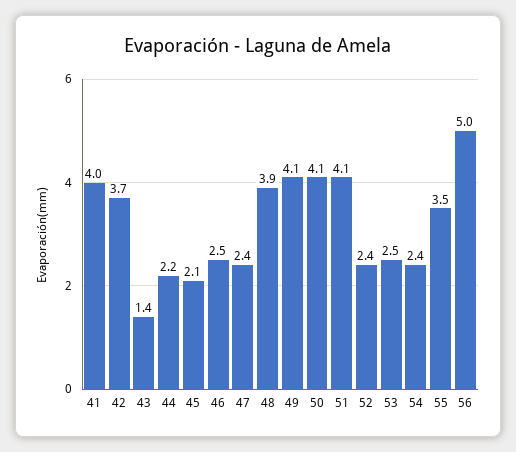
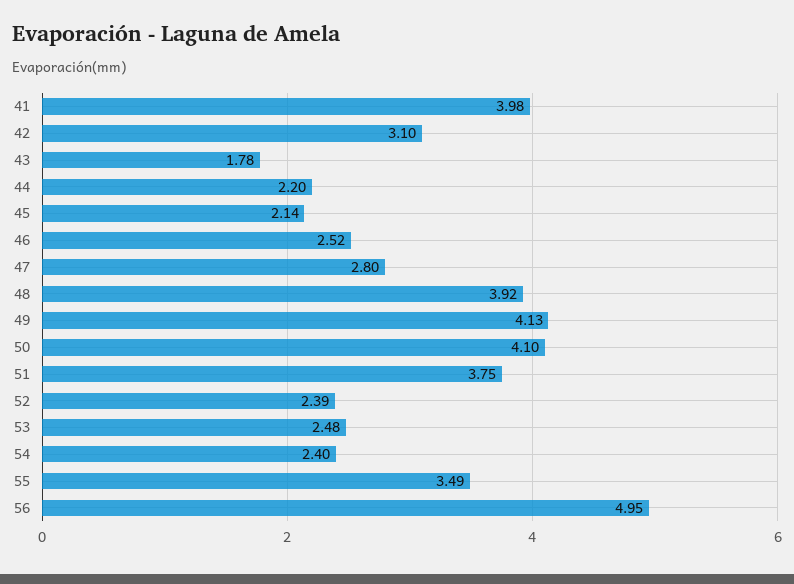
  {
    "41": 3.98,
-   "42": 3.7,
+   "42": 3.1,
-   "43": 1.4,
+   "43": 1.78,
    "44": 2.2,
    "45": 2.14,
    "46": 2.52,
-   "47": 2.4,
+   "47": 2.8,
    "48": 3.92,
    "49": 4.13,
    "50": 4.1,
-   "51": 4.1,
+   "51": 3.75,
    "52": 2.39,
    "53": 2.48,
    "54": 2.4,
    "55": 3.49,
    "56": 4.95
  }

